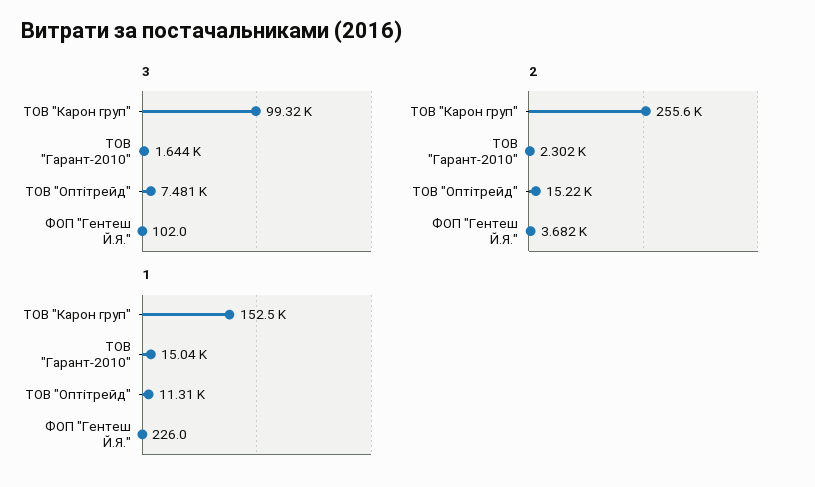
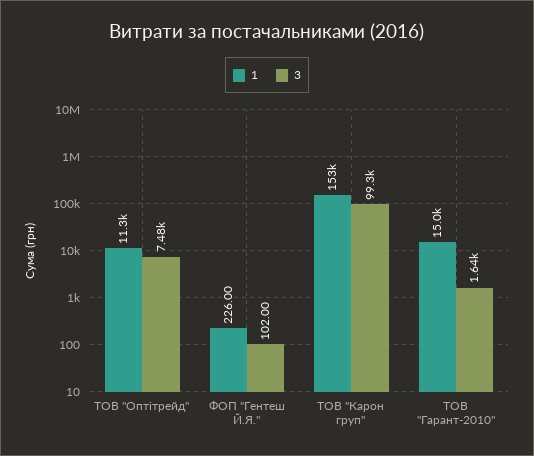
  {
    "3": {
      "ТОВ \"Карон груп\"": 99320,
      "ТОВ \"Гарант-2010\"": 1644,
      "ТОВ \"Оптітрейд\"": 7481,
      "ФОП \"Гентеш Й.Я.\"": 102
    },
-   "2": {
-     "ТОВ \"Карон груп\"": 255600,
-     "ТОВ \"Гарант-2010\"": 2302,
-     "ТОВ \"Оптітрейд\"": 15220,
-     "ФОП \"Гентеш Й.Я.\"": 3682
-   },
    "1": {
      "ТОВ \"Карон груп\"": 152500,
      "ТОВ \"Гарант-2010\"": 15040,
      "ТОВ \"Оптітрейд\"": 11310,
      "ФОП \"Гентеш Й.Я.\"": 226
    }
  }

